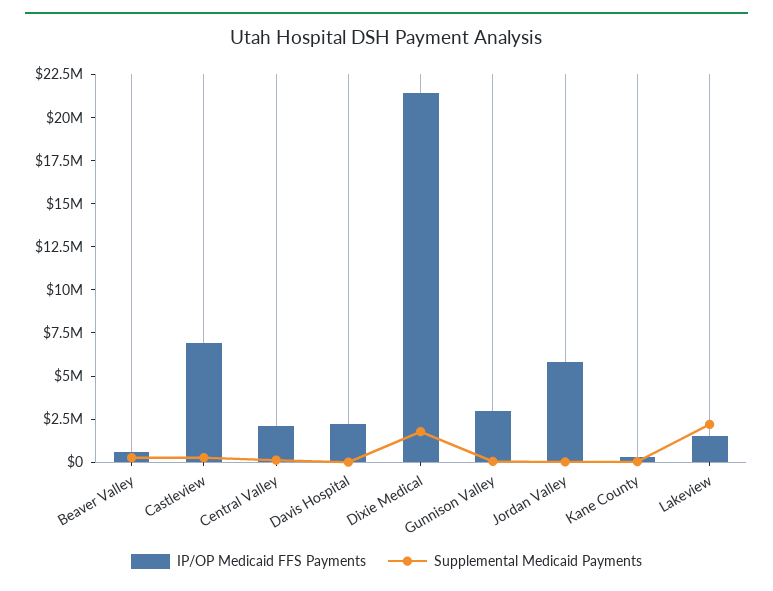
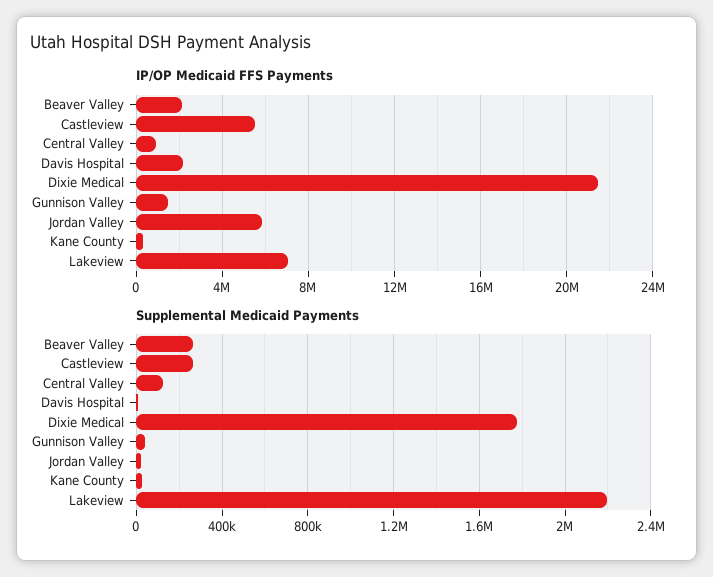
  {
    "IP/OP Medicaid FFS Payments": {
-     "Beaver Valley": 500000,
+     "Beaver Valley": 2000000,
-     "Castleview": 7000000,
+     "Castleview": 5500000,
-     "Central Valley": 2000000,
+     "Central Valley": 1000000,
      "Davis Hospital": 2000000,
      "Dixie Medical": 21500000,
-     "Gunnison Valley": 3000000,
+     "Gunnison Valley": 1500000,
      "Jordan Valley": 6000000,
      "Kane County": 500000,
-     "Lakeview": 1500000
+     "Lakeview": 7000000
    },
    "Supplemental Medicaid Payments": {
      "Beaver Valley": 250000,
      "Castleview": 250000,
      "Central Valley": 100000,
      "Davis Hospital": 0,
      "Dixie Medical": 1750000,
      "Gunnison Valley": 50000,
      "Jordan Valley": 0,
      "Kane County": 50000,
      "Lakeview": 2200000
    }
  }

